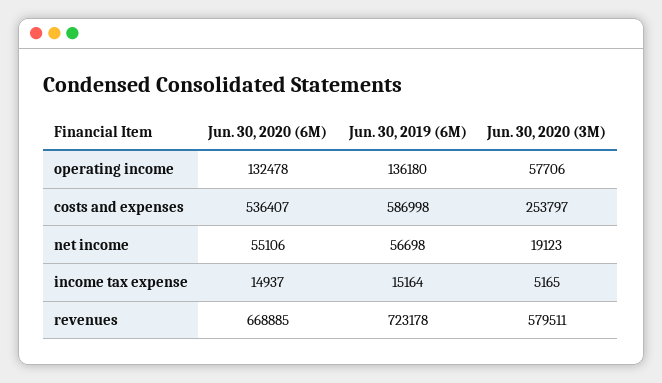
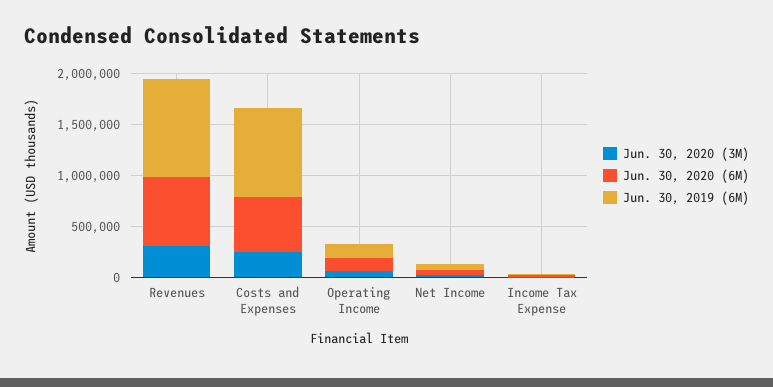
  {
    "Jun. 30, 2020 (6M)": {
      "operating income": 132478,
      "costs and expenses": 536407,
      "net income": 55106,
      "income tax expense": 14937,
      "revenues": 668885
    },
    "Jun. 30, 2019 (6M)": {
      "operating income": 136180,
-     "costs and expenses": 586998,
+     "costs and expenses": 900000,
      "net income": 56698,
      "income tax expense": 15164,
-     "revenues": 723178
+     "revenues": 1000000
    },
    "Jun. 30, 2020 (3M)": {
      "operating income": 57706,
      "costs and expenses": 253797,
      "net income": 19123,
      "income tax expense": 5165,
-     "revenues": 579511
+     "revenues": 300000
    }
  }

